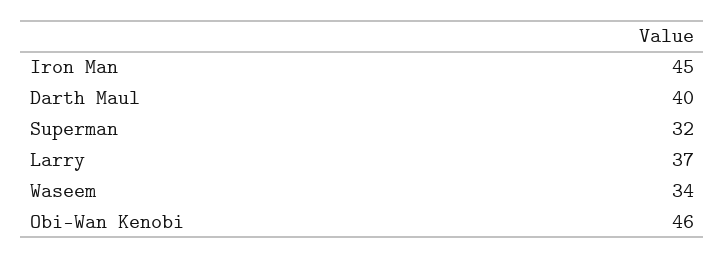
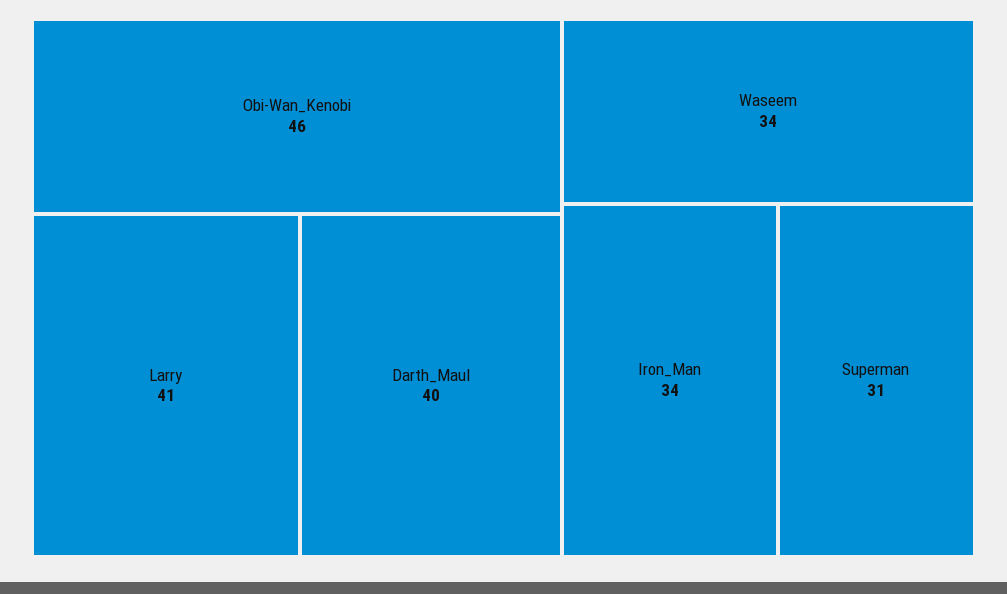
  {
-   "Iron Man": 45,
+   "Iron Man": 34,
    "Darth Maul": 40,
-   "Superman": 32,
+   "Superman": 31,
-   "Larry": 37,
+   "Larry": 41,
    "Waseem": 34,
    "Obi-Wan Kenobi": 46
  }

